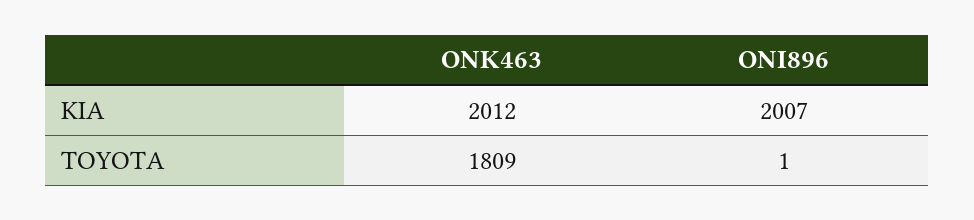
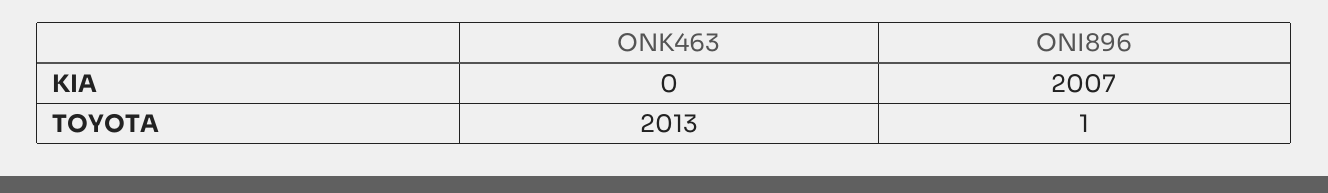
  {
    "ONK463": {
-     "KIA": 2012,
+     "KIA": 0,
-     "TOYOTA": 1809
+     "TOYOTA": 2013
    },
    "ONI896": {
      "KIA": 2007,
      "TOYOTA": 1
    }
  }

